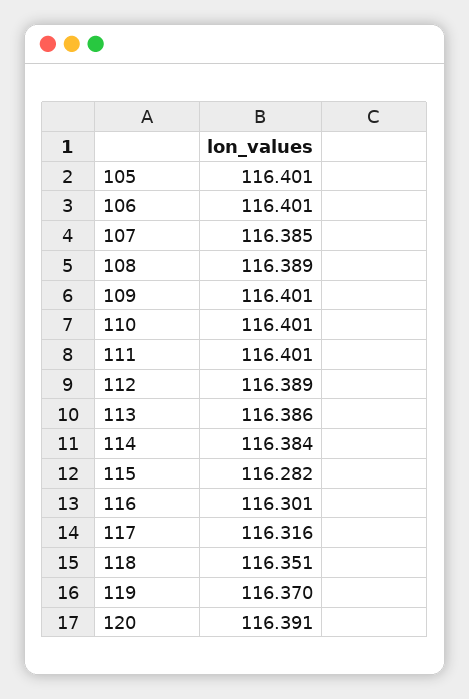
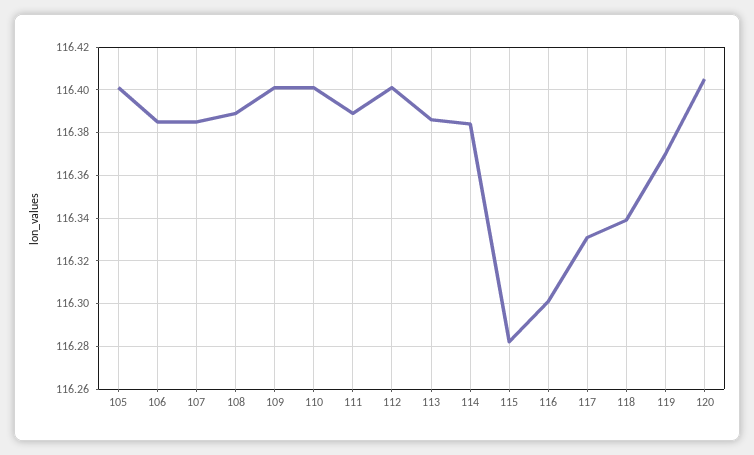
  {
    "105": 116.401,
-   "106": 116.401,
+   "106": 116.385,
    "107": 116.385,
    "108": 116.389,
    "109": 116.401,
    "110": 116.401,
-   "111": 116.401,
+   "111": 116.39,
-   "112": 116.389,
+   "112": 116.4,
    "113": 116.386,
    "114": 116.384,
    "115": 116.282,
    "116": 116.301,
-   "117": 116.316,
+   "117": 116.33,
-   "118": 116.351,
+   "118": 116.34,
    "119": 116.37,
-   "120": 116.391
+   "120": 116.405
  }

